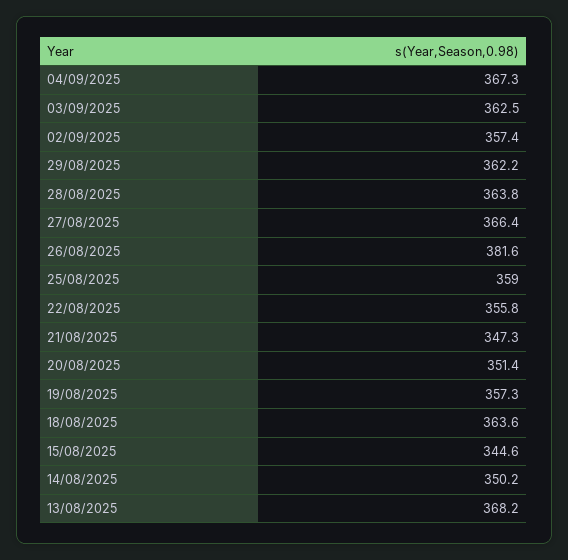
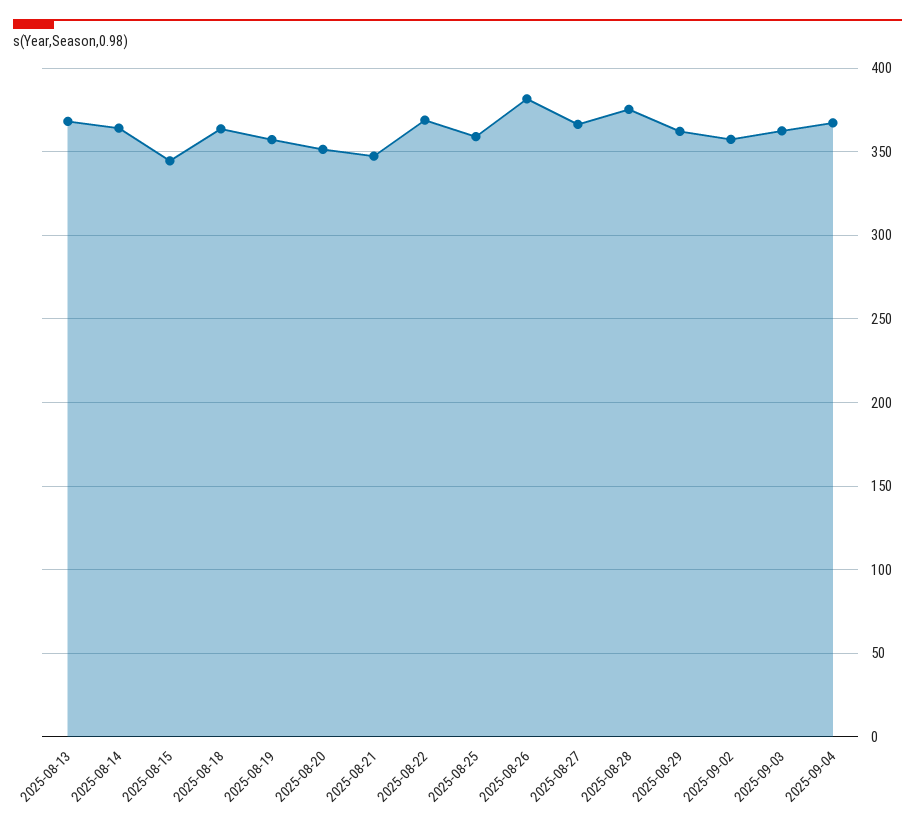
  {
    "04/09/2025": 367.3,
    "03/09/2025": 362.5,
    "02/09/2025": 357.4,
    "29/08/2025": 362.2,
-   "28/08/2025": 363.8,
+   "28/08/2025": 375,
    "27/08/2025": 366.4,
    "26/08/2025": 381.6,
    "25/08/2025": 359,
-   "22/08/2025": 355.8,
+   "22/08/2025": 370,
    "21/08/2025": 347.3,
    "20/08/2025": 351.4,
    "19/08/2025": 357.3,
    "18/08/2025": 363.6,
    "15/08/2025": 344.6,
-   "14/08/2025": 350.2,
+   "14/08/2025": 365,
    "13/08/2025": 368.2
  }

